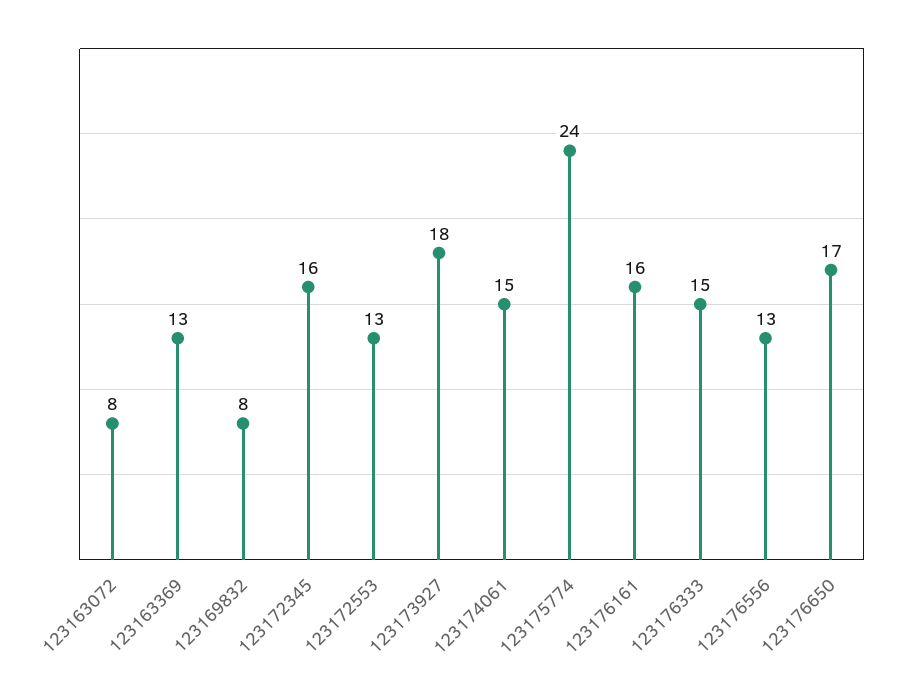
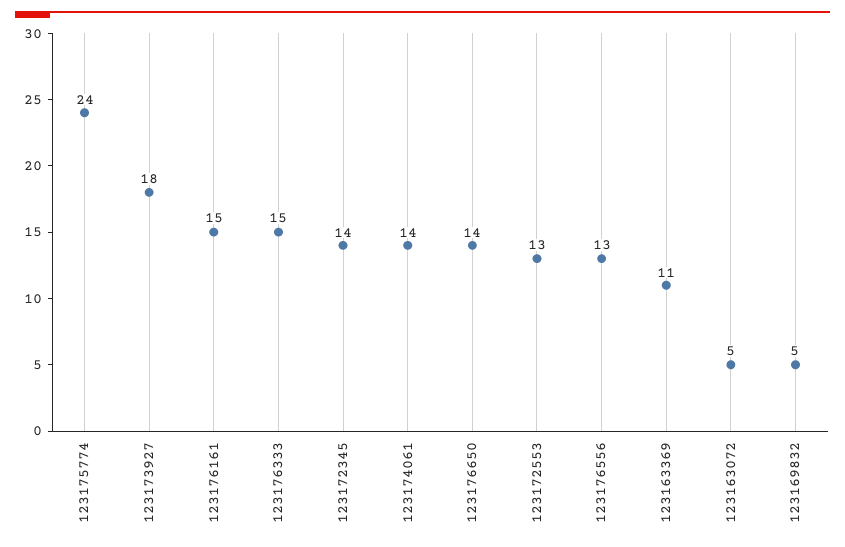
  {
-   "123163072": 8,
+   "123163072": 5,
-   "123163369": 13,
+   "123163369": 11,
-   "123169832": 8,
+   "123169832": 5,
-   "123172345": 16,
+   "123172345": 14,
    "123172553": 13,
    "123173927": 18,
-   "123174061": 15,
+   "123174061": 14,
    "123175774": 24,
-   "123176161": 16,
+   "123176161": 15,
    "123176333": 15,
    "123176556": 13,
-   "123176650": 17
+   "123176650": 14
  }

